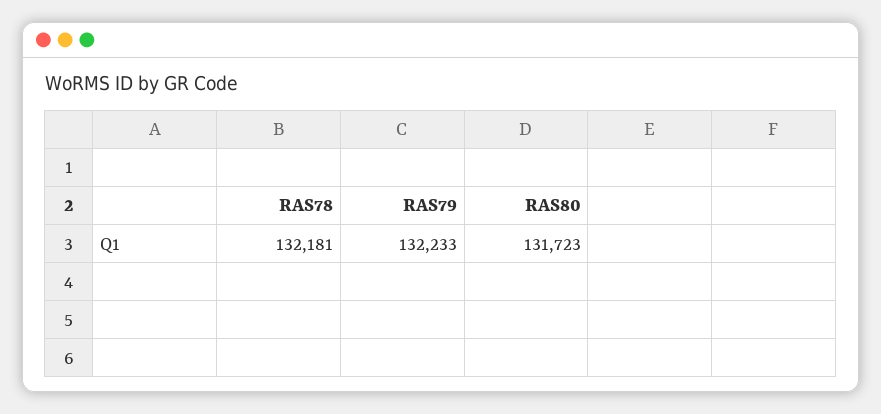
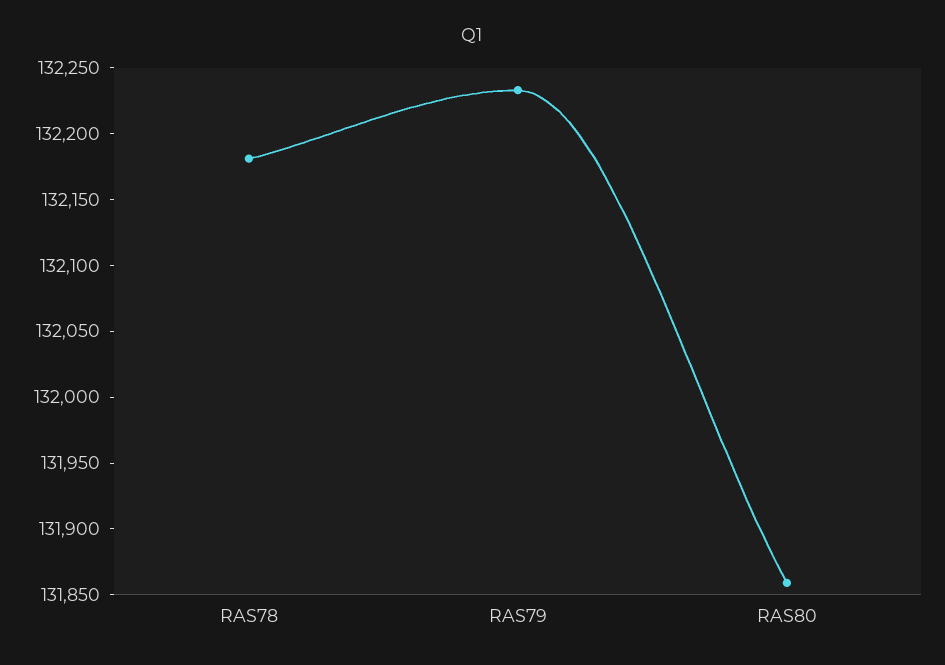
  {
    "RAS78": 132181,
    "RAS79": 132233,
-   "RAS80": 131723
+   "RAS80": 131860
  }

